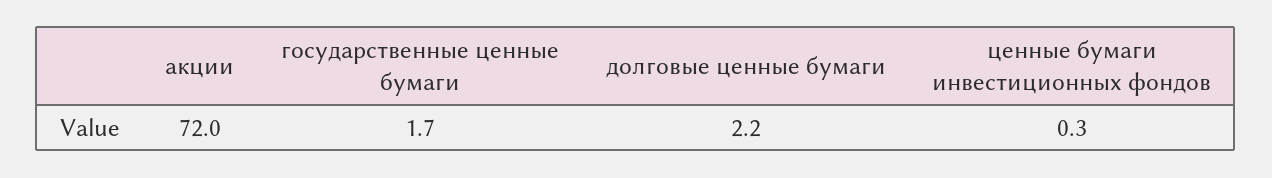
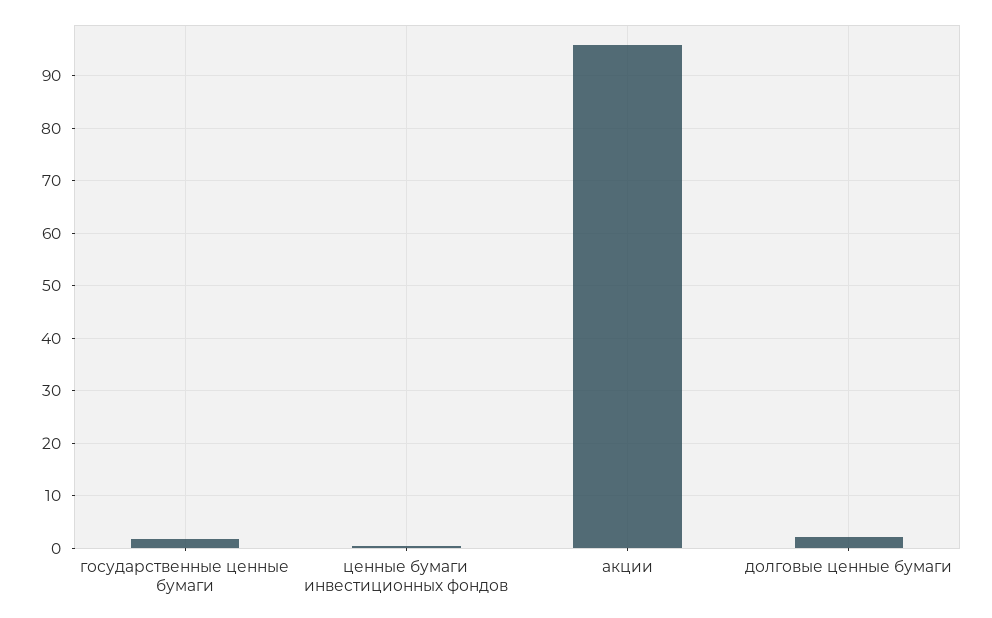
  {
-   "акции": 72,
+   "акции": 96,
    "государственные ценные бумаги": 1.7,
    "долговые ценные бумаги": 2.2,
    "ценные бумаги инвестиционных фондов": 0.3
  }

